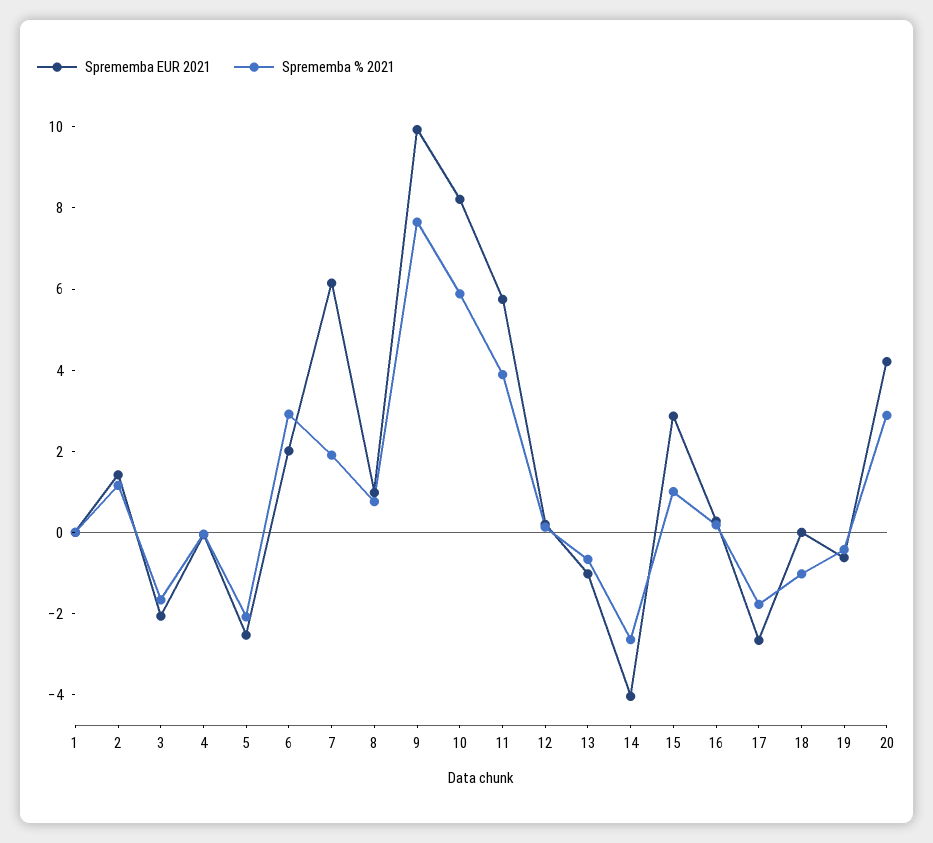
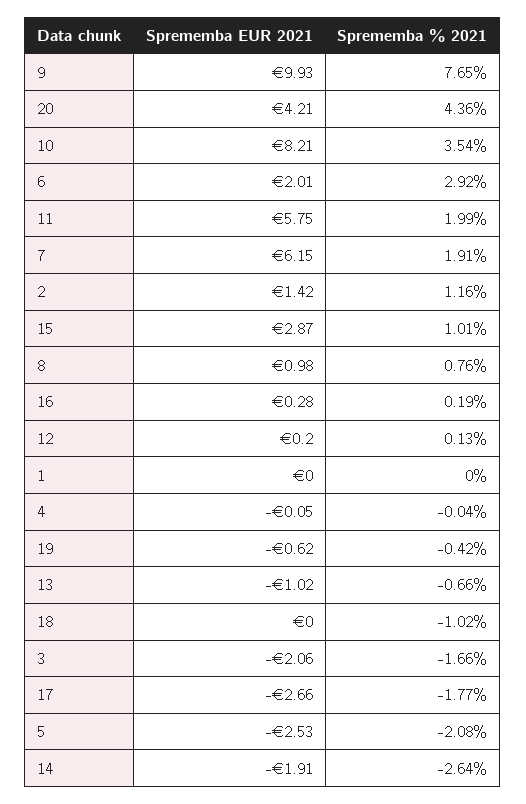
  {
    "Sprememba EUR 2021": {
      "1": 0,
      "2": 1.42,
      "3": -2.06,
      "4": -0.05,
      "5": -2.53,
      "6": 2.01,
      "7": 6.15,
      "8": 0.98,
      "9": 9.93,
      "10": 8.21,
      "11": 5.75,
      "12": 0.2,
      "13": -1.02,
-     "14": -4,
+     "14": -1.91,
      "15": 2.87,
      "16": 0.28,
      "17": -2.66,
      "18": 0,
      "19": -0.62,
      "20": 4.21
    },
    "Sprememba % 2021": {
      "1": 0,
      "2": 1.16,
      "3": -1.66,
      "4": -0.04,
      "5": -2.08,
      "6": 2.92,
      "7": 1.91,
      "8": 0.76,
      "9": 7.65,
-     "10": 6,
+     "10": 3.54,
-     "11": 4,
+     "11": 1.99,
      "12": 0.13,
      "13": -0.66,
      "14": -2.64,
      "15": 1.01,
      "16": 0.19,
      "17": -1.77,
      "18": -1.02,
      "19": -0.42,
-     "20": 3
+     "20": 4.36
    }
  }

